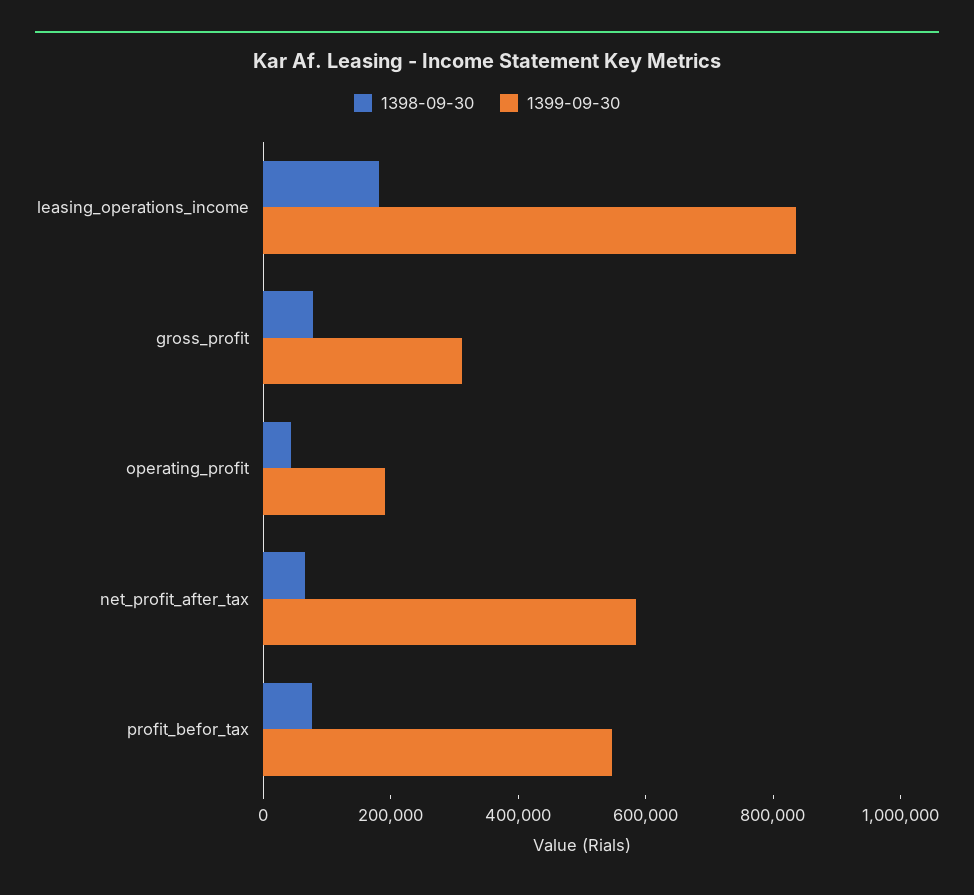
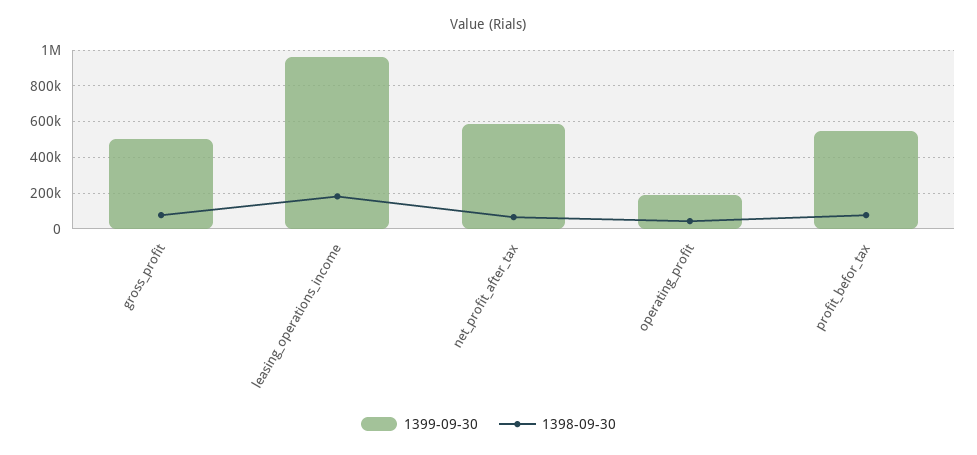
  {
    "1398-09-30": {
      "leasing_operations_income": 200000,
      "gross_profit": 100000,
      "operating_profit": 50000,
      "net_profit_after_tax": 50000,
      "profit_befor_tax": 100000
    },
    "1399-09-30": {
-     "leasing_operations_income": 850000,
+     "leasing_operations_income": 950000,
-     "gross_profit": 300000,
+     "gross_profit": 500000,
      "operating_profit": 200000,
      "net_profit_after_tax": 600000,
      "profit_befor_tax": 550000
    }
  }

